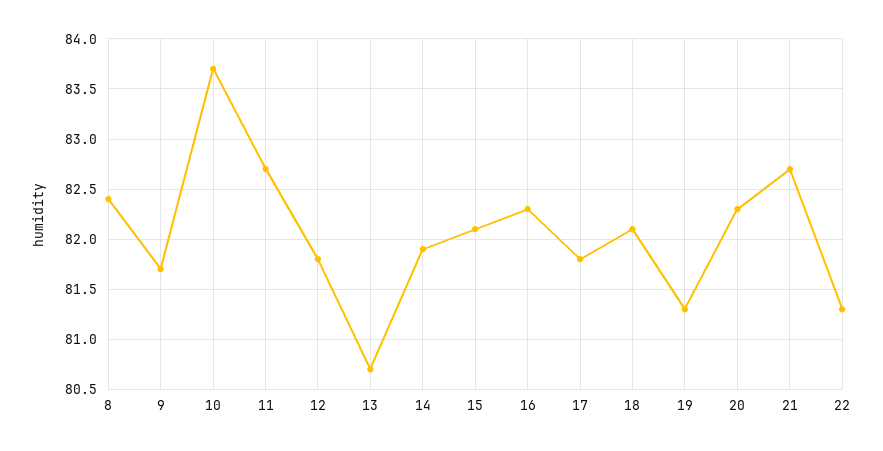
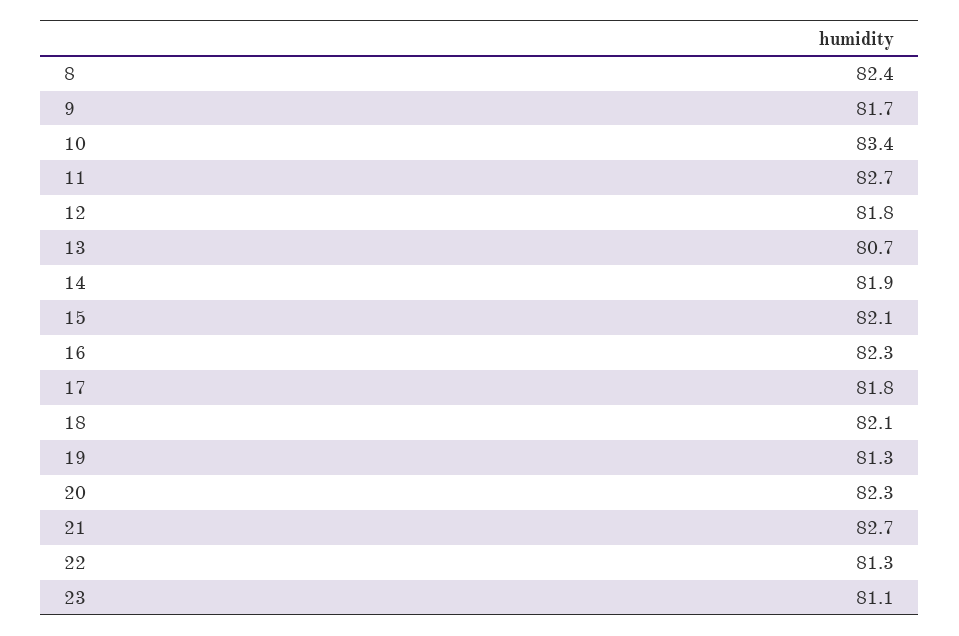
  {
    "8": 82.4,
    "9": 81.7,
-   "10": 83.7,
+   "10": 83.4,
    "11": 82.7,
    "12": 81.8,
    "13": 80.7,
    "14": 81.9,
    "15": 82.1,
    "16": 82.3,
    "17": 81.8,
    "18": 82.1,
    "19": 81.3,
    "20": 82.3,
    "21": 82.7,
-   "22": 81.3
+   "22": 81.3,
+   "23": 81.1
  }

